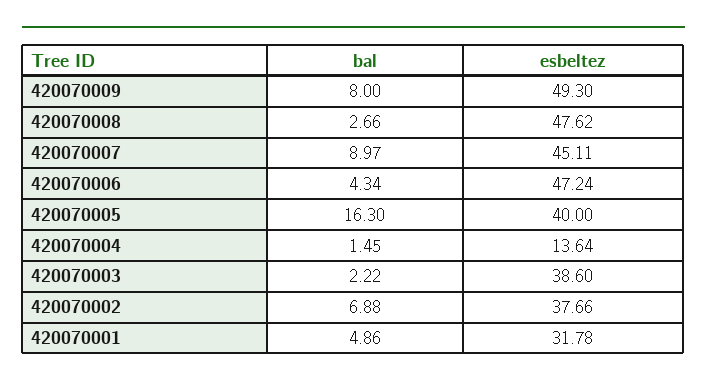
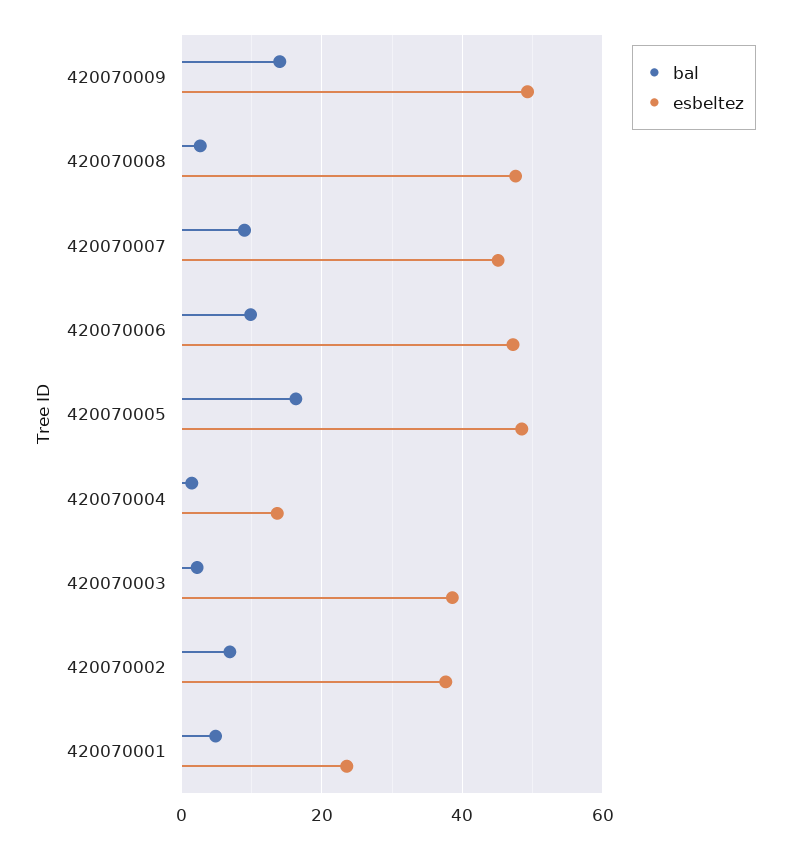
  {
    "bal": {
-     "420070009": 8,
+     "420070009": 14,
      "420070008": 2.66,
      "420070007": 8.97,
-     "420070006": 4.34,
+     "420070006": 10,
      "420070005": 16.3,
      "420070004": 1.45,
      "420070003": 2.22,
      "420070002": 6.88,
      "420070001": 4.86
    },
    "esbeltez": {
      "420070009": 49.3,
      "420070008": 47.62,
      "420070007": 45.11,
      "420070006": 47.24,
-     "420070005": 40,
+     "420070005": 48,
      "420070004": 13.64,
      "420070003": 38.6,
      "420070002": 37.66,
-     "420070001": 31.78
+     "420070001": 24
    }
  }

